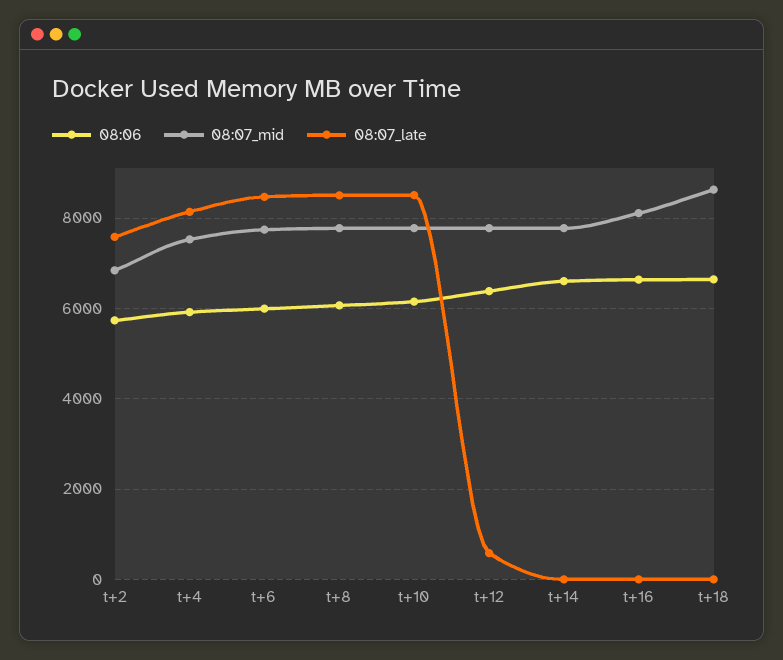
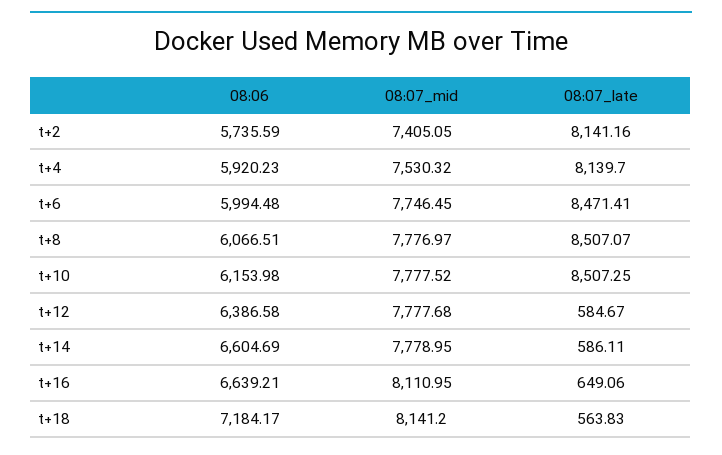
  {
    "08:06": {
      "t+2": 5735.59,
      "t+4": 5920.23,
      "t+6": 5994.48,
      "t+8": 6066.51,
      "t+10": 6153.98,
      "t+12": 6386.58,
      "t+14": 6604.69,
      "t+16": 6639.21,
-     "t+18": 6600
+     "t+18": 7184.17
    },
    "08:07_mid": {
-     "t+2": 6800,
+     "t+2": 7405.05,
      "t+4": 7530.32,
      "t+6": 7746.45,
      "t+8": 7776.97,
      "t+10": 7777.52,
      "t+12": 7777.68,
      "t+14": 7778.95,
      "t+16": 8110.95,
-     "t+18": 8600
+     "t+18": 8141.2
    },
    "08:07_late": {
-     "t+2": 7600,
+     "t+2": 8141.16,
      "t+4": 8139.7,
      "t+6": 8471.41,
      "t+8": 8507.07,
      "t+10": 8507.25,
      "t+12": 584.67,
-     "t+14": 0,
+     "t+14": 586.11,
-     "t+16": 0,
+     "t+16": 649.06,
-     "t+18": 0
+     "t+18": 563.83
    }
  }

